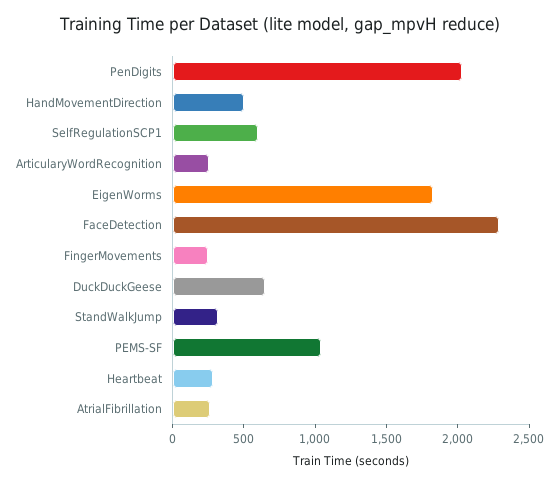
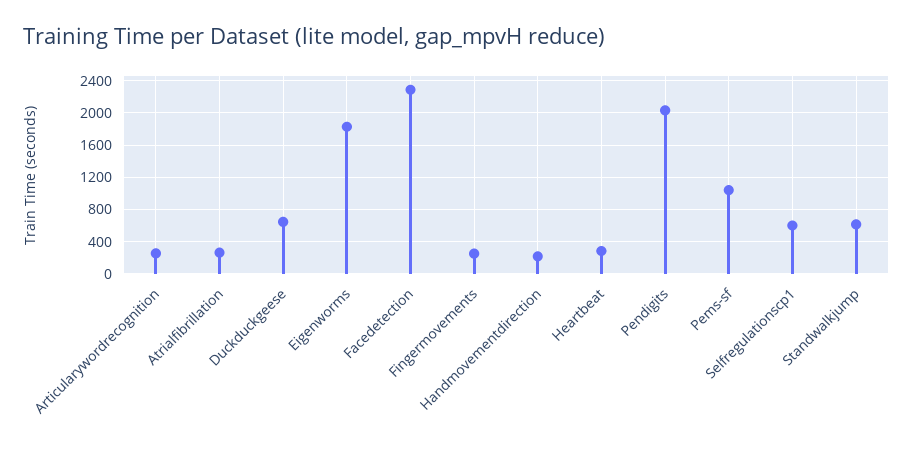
  {
    "PenDigits": 2000,
-   "HandMovementDirection": 500,
+   "HandMovementDirection": 200,
    "SelfRegulationSCP1": 600,
    "ArticularyWordRecognition": 300,
    "EigenWorms": 1800,
    "FaceDetection": 2300,
    "FingerMovements": 300,
    "DuckDuckGeese": 600,
-   "StandWalkJump": 300,
+   "StandWalkJump": 600,
    "PEMS-SF": 1000,
    "Heartbeat": 300,
    "AtrialFibrillation": 300
  }

